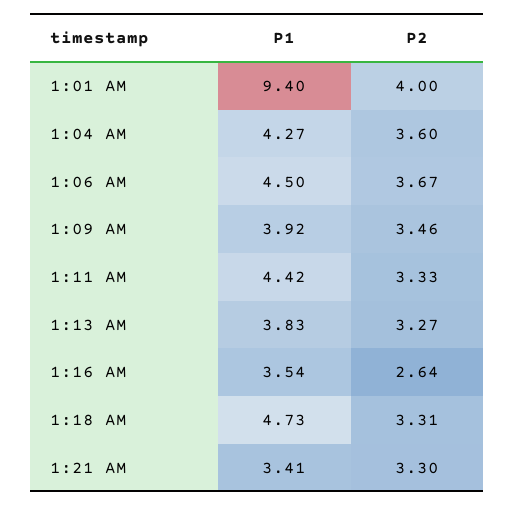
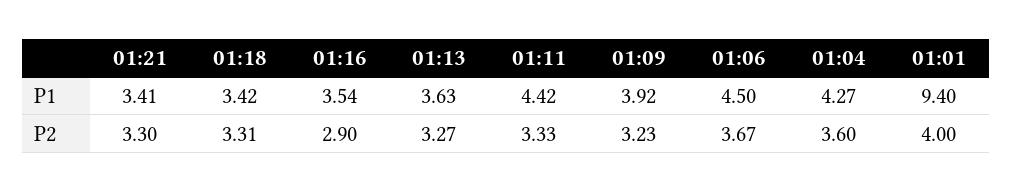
  {
    "P1": {
      "1:01 AM": 9.4,
      "1:04 AM": 4.27,
      "1:06 AM": 4.5,
      "1:09 AM": 3.92,
      "1:11 AM": 4.42,
-     "1:13 AM": 3.83,
+     "1:13 AM": 3.63,
      "1:16 AM": 3.54,
-     "1:18 AM": 4.73,
+     "1:18 AM": 3.42,
      "1:21 AM": 3.41
    },
    "P2": {
      "1:01 AM": 4,
      "1:04 AM": 3.6,
      "1:06 AM": 3.67,
-     "1:09 AM": 3.46,
+     "1:09 AM": 3.23,
      "1:11 AM": 3.33,
      "1:13 AM": 3.27,
-     "1:16 AM": 2.64,
+     "1:16 AM": 2.9,
      "1:18 AM": 3.31,
      "1:21 AM": 3.3
    }
  }

